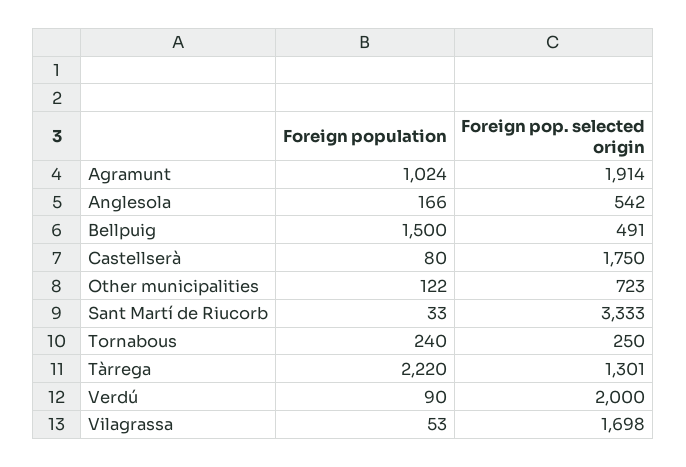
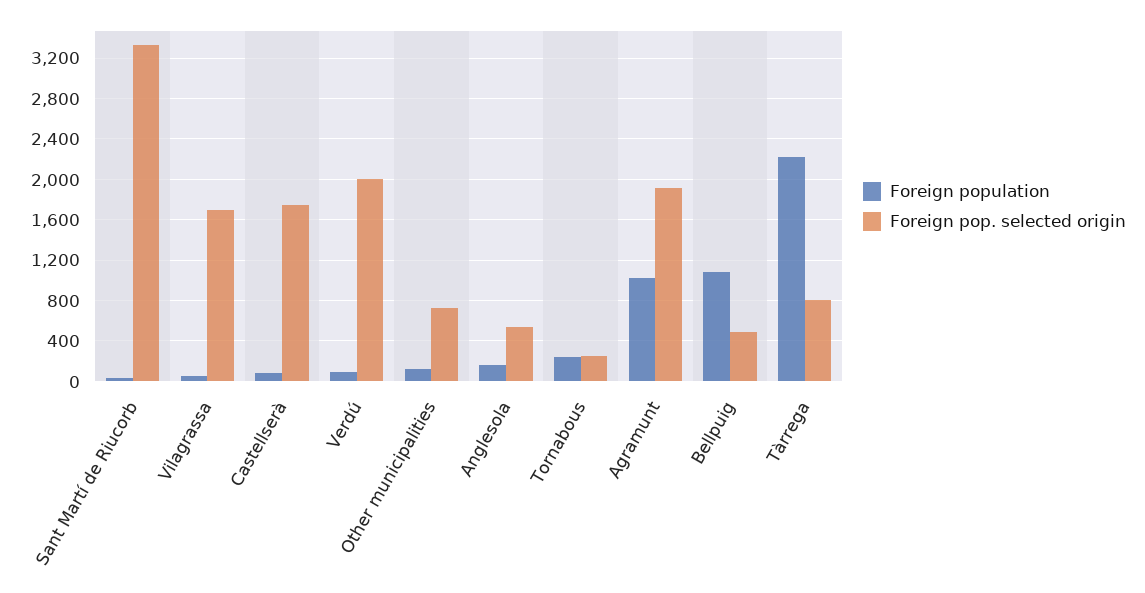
  {
    "Foreign population": {
      "Agramunt": 1024,
      "Anglesola": 166,
-     "Bellpuig": 1500,
+     "Bellpuig": 1100,
      "Castellserà": 80,
      "Other municipalities": 122,
      "Sant Martí de Riucorb": 33,
      "Tornabous": 240,
      "Tàrrega": 2220,
      "Verdú": 90,
      "Vilagrassa": 53
    },
    "Foreign pop. selected origin": {
      "Agramunt": 1914,
      "Anglesola": 542,
      "Bellpuig": 491,
      "Castellserà": 1750,
      "Other municipalities": 723,
      "Sant Martí de Riucorb": 3333,
      "Tornabous": 250,
-     "Tàrrega": 1301,
+     "Tàrrega": 800,
      "Verdú": 2000,
      "Vilagrassa": 1698
    }
  }

